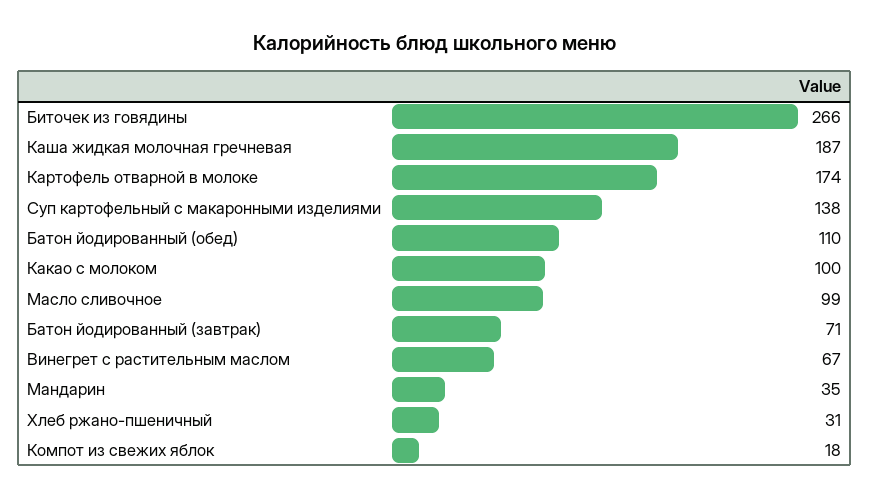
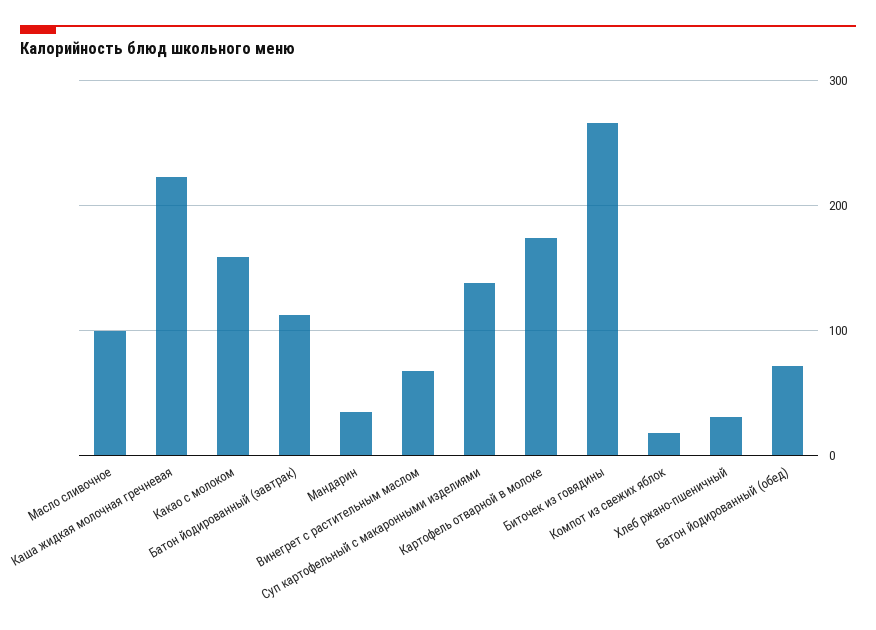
  {
    "Биточек из говядины": 266,
-   "Каша жидкая молочная гречневая": 187,
+   "Каша жидкая молочная гречневая": 220,
    "Картофель отварной в молоке": 174,
    "Суп картофельный с макаронными изделиями": 138,
-   "Батон йодированный (обед)": 110,
+   "Батон йодированный (обед)": 70,
-   "Какао с молоком": 100,
+   "Какао с молоком": 160,
    "Масло сливочное": 99,
-   "Батон йодированный (завтрак)": 71,
+   "Батон йодированный (завтрак)": 110,
    "Винегрет с растительным маслом": 67,
    "Мандарин": 35,
    "Хлеб ржано-пшеничный": 31,
    "Компот из свежих яблок": 18
  }

